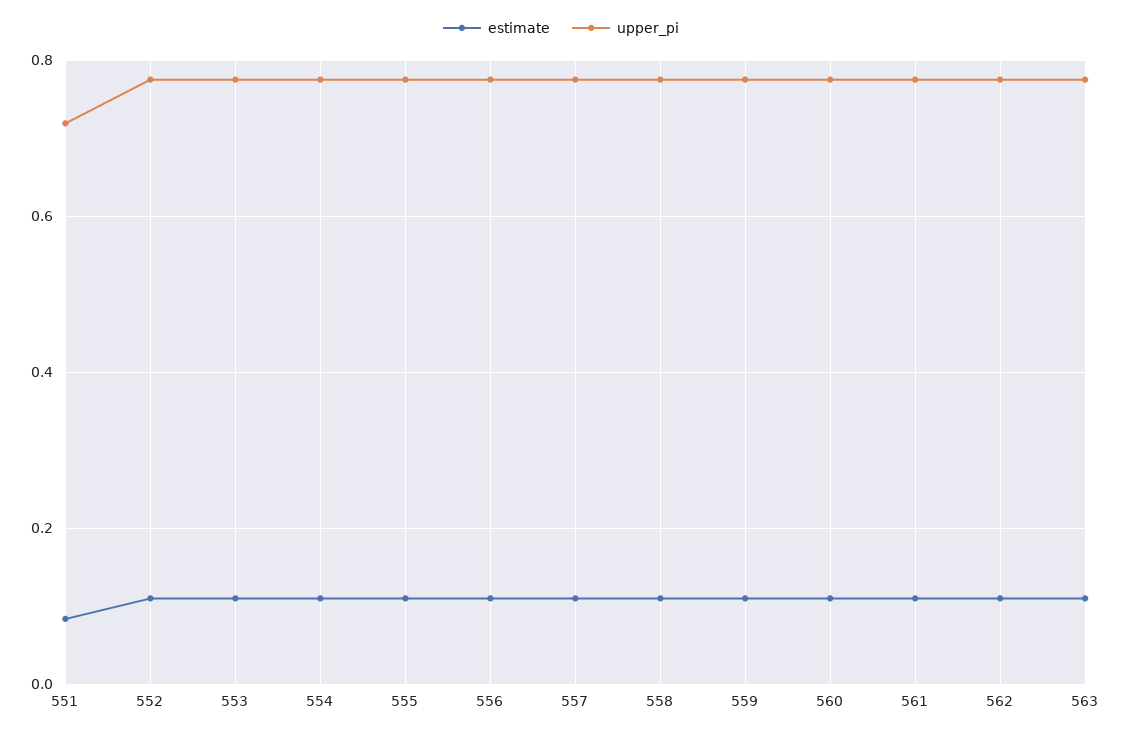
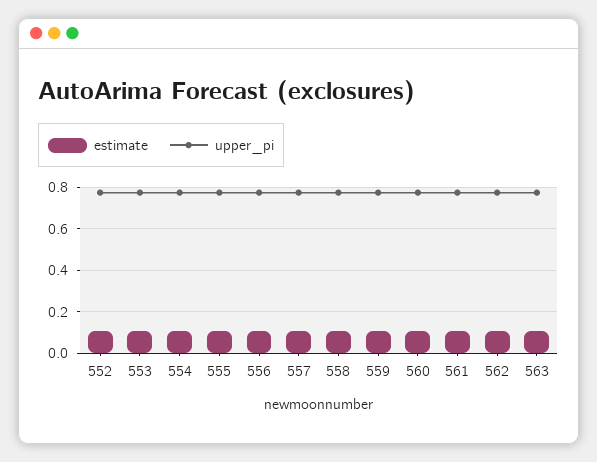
  {
    "estimate": {
-     "551": 0.08,
      "552": 0.1,
      "553": 0.1,
      "554": 0.1,
      "555": 0.1,
      "556": 0.1,
      "557": 0.1,
      "558": 0.1,
      "559": 0.1,
      "560": 0.1,
      "561": 0.1,
      "562": 0.1,
      "563": 0.1
    },
    "upper_pi": {
-     "551": 0.72,
      "552": 0.78,
      "553": 0.78,
      "554": 0.78,
      "555": 0.78,
      "556": 0.78,
      "557": 0.78,
      "558": 0.78,
      "559": 0.78,
      "560": 0.78,
      "561": 0.78,
      "562": 0.78,
      "563": 0.78
    }
  }

